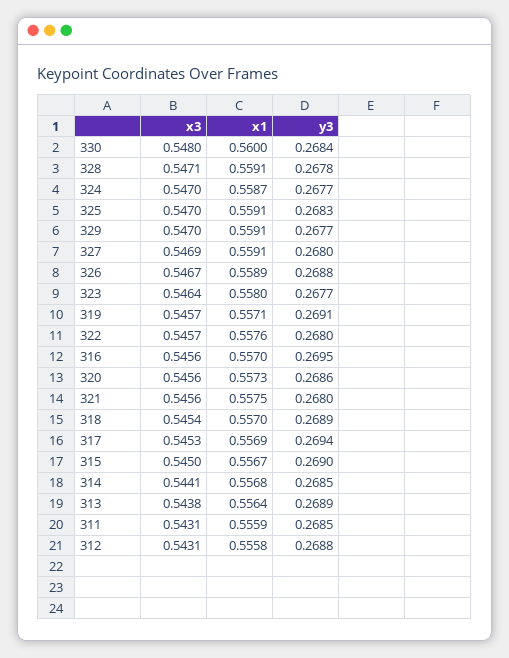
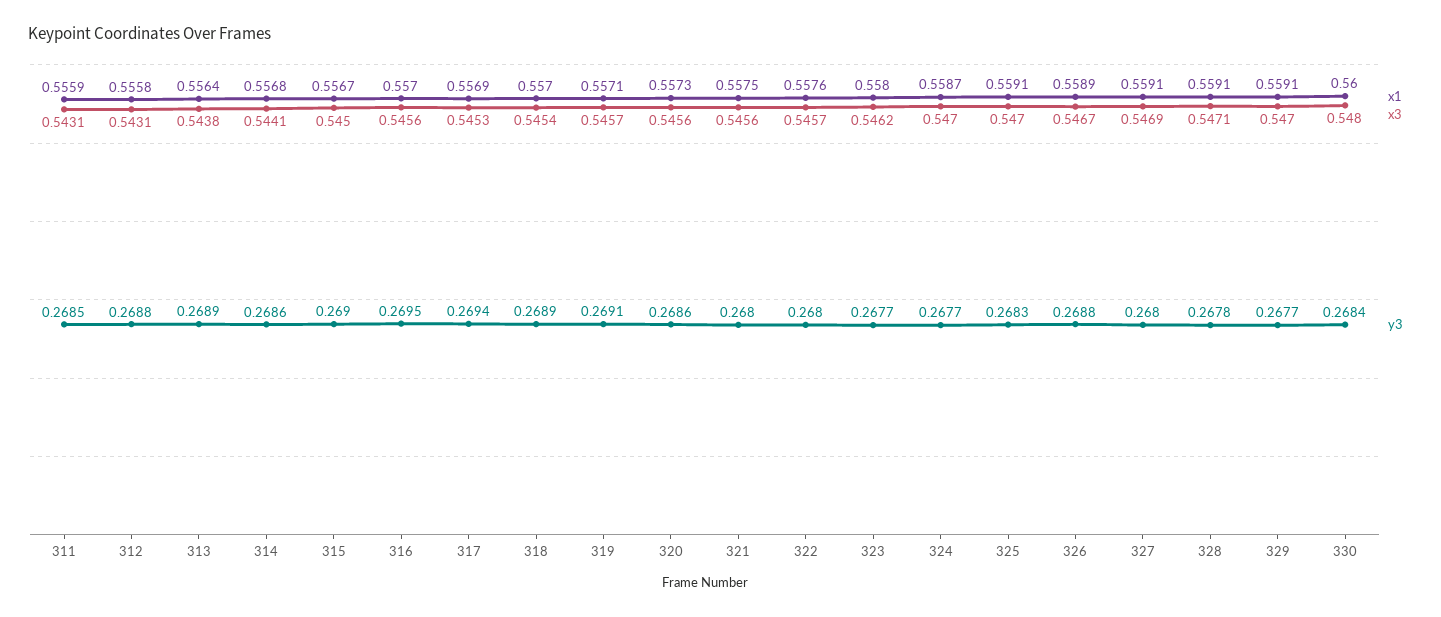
  {
    "x3": {
      "330": 0.548,
      "328": 0.5471,
      "324": 0.547,
      "325": 0.547,
      "329": 0.547,
      "327": 0.5469,
      "326": 0.5467,
-     "323": 0.5464,
+     "323": 0.5462,
      "319": 0.5457,
      "322": 0.5457,
      "316": 0.5456,
      "320": 0.5456,
      "321": 0.5456,
      "318": 0.5454,
      "317": 0.5453,
      "315": 0.545,
      "314": 0.5441,
      "313": 0.5438,
      "311": 0.5431,
      "312": 0.5431
    },
    "x1": {
      "330": 0.56,
      "328": 0.5591,
      "324": 0.5587,
      "325": 0.5591,
      "329": 0.5591,
      "327": 0.5591,
      "326": 0.5589,
      "323": 0.558,
      "319": 0.5571,
      "322": 0.5576,
      "316": 0.557,
      "320": 0.5573,
      "321": 0.5575,
      "318": 0.557,
      "317": 0.5569,
      "315": 0.5567,
      "314": 0.5568,
      "313": 0.5564,
      "311": 0.5559,
      "312": 0.5558
    },
    "y3": {
      "330": 0.2684,
      "328": 0.2678,
      "324": 0.2677,
      "325": 0.2683,
      "329": 0.2677,
      "327": 0.268,
      "326": 0.2688,
      "323": 0.2677,
      "319": 0.2691,
      "322": 0.268,
      "316": 0.2695,
      "320": 0.2686,
      "321": 0.268,
      "318": 0.2689,
      "317": 0.2694,
      "315": 0.269,
-     "314": 0.2685,
+     "314": 0.2686,
      "313": 0.2689,
      "311": 0.2685,
      "312": 0.2688
    }
  }

